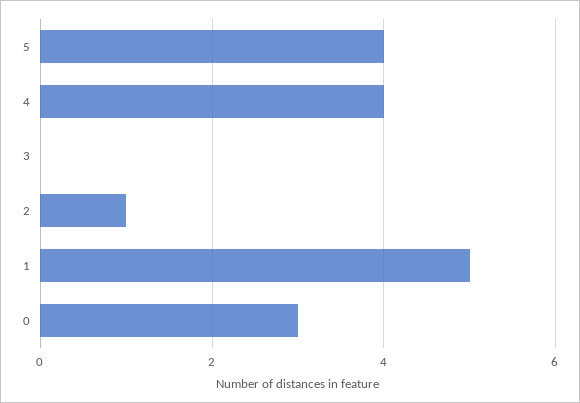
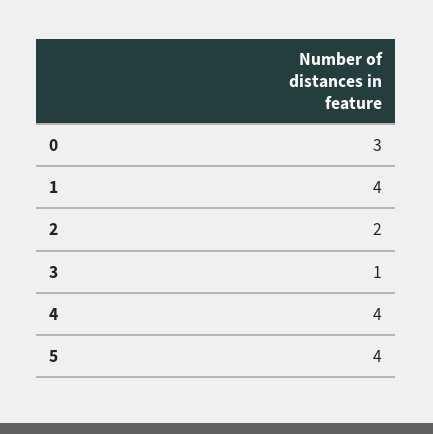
  {
    "5": 4,
    "4": 4,
-   "3": 0,
+   "3": 1,
-   "2": 1,
+   "2": 2,
-   "1": 5,
+   "1": 4,
    "0": 3
  }

